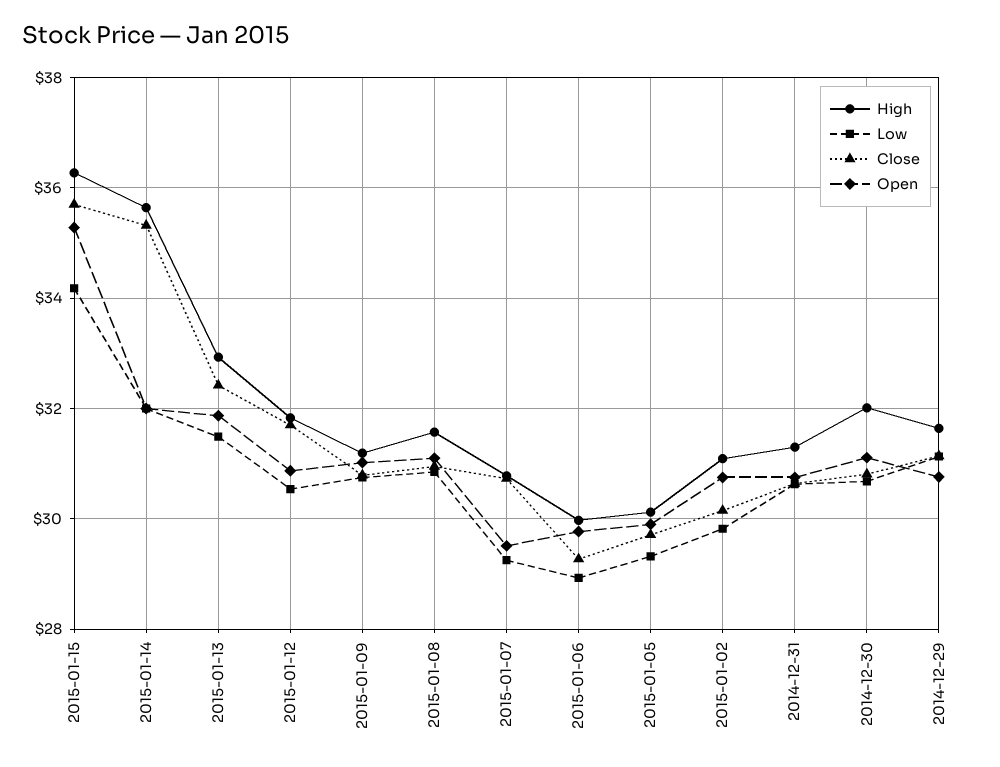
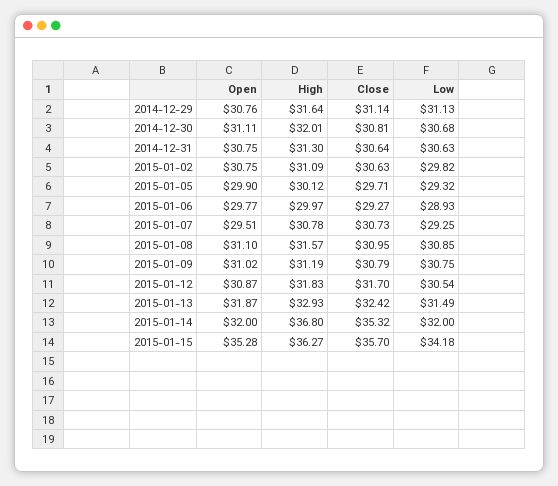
  {
    "High": {
      "2015-01-15": 36.27,
-     "2015-01-14": 35.6,
+     "2015-01-14": 36.8,
      "2015-01-13": 32.93,
      "2015-01-12": 31.83,
      "2015-01-09": 31.19,
      "2015-01-08": 31.57,
      "2015-01-07": 30.78,
      "2015-01-06": 29.97,
      "2015-01-05": 30.12,
      "2015-01-02": 31.09,
      "2014-12-31": 31.3,
      "2014-12-30": 32.01,
      "2014-12-29": 31.64
    },
    "Low": {
      "2015-01-15": 34.18,
      "2015-01-14": 32,
      "2015-01-13": 31.49,
      "2015-01-12": 30.54,
      "2015-01-09": 30.75,
      "2015-01-08": 30.85,
      "2015-01-07": 29.25,
      "2015-01-06": 28.93,
      "2015-01-05": 29.32,
      "2015-01-02": 29.82,
      "2014-12-31": 30.63,
      "2014-12-30": 30.68,
      "2014-12-29": 31.13
    },
    "Close": {
      "2015-01-15": 35.7,
      "2015-01-14": 35.32,
      "2015-01-13": 32.42,
      "2015-01-12": 31.7,
      "2015-01-09": 30.79,
      "2015-01-08": 30.95,
      "2015-01-07": 30.73,
      "2015-01-06": 29.27,
      "2015-01-05": 29.71,
-     "2015-01-02": 30.2,
+     "2015-01-02": 30.63,
      "2014-12-31": 30.64,
      "2014-12-30": 30.81,
      "2014-12-29": 31.14
    },
    "Open": {
      "2015-01-15": 35.28,
      "2015-01-14": 32,
      "2015-01-13": 31.87,
      "2015-01-12": 30.87,
      "2015-01-09": 31.02,
      "2015-01-08": 31.1,
      "2015-01-07": 29.51,
      "2015-01-06": 29.77,
      "2015-01-05": 29.9,
      "2015-01-02": 30.75,
      "2014-12-31": 30.75,
      "2014-12-30": 31.11,
      "2014-12-29": 30.76
    }
  }

